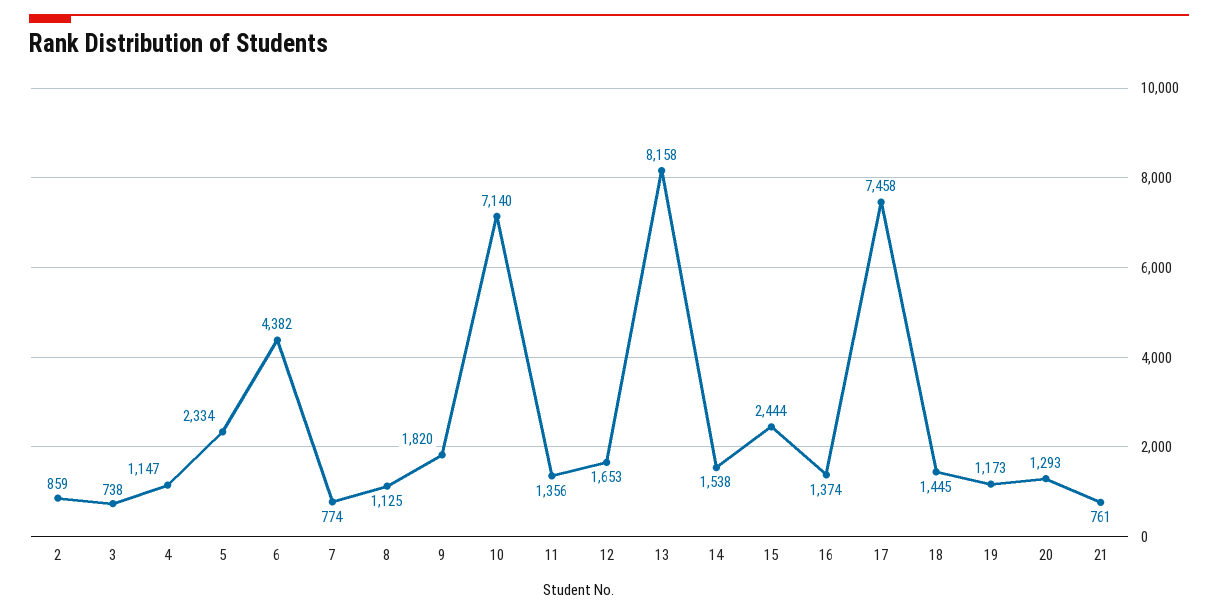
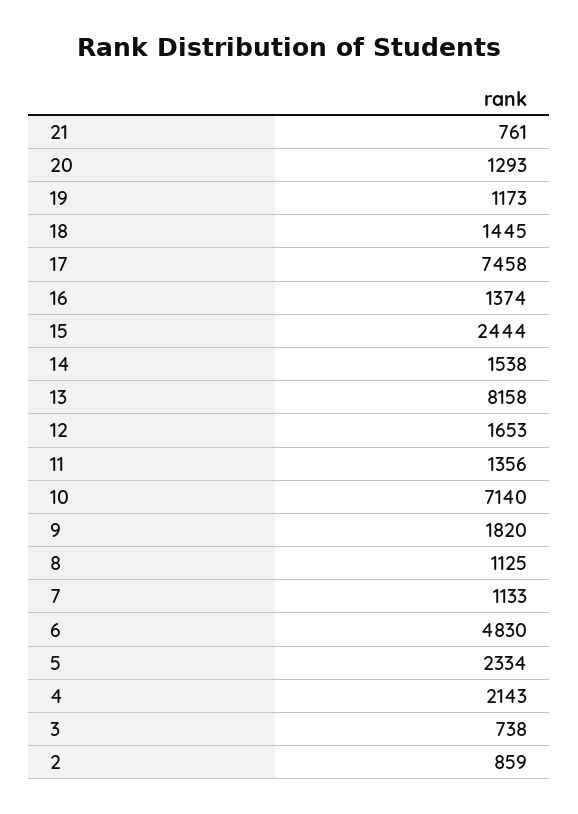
  {
    "2": 859,
    "3": 738,
-   "4": 1147,
+   "4": 2143,
    "5": 2334,
-   "6": 4382,
+   "6": 4830,
-   "7": 774,
+   "7": 1133,
    "8": 1125,
    "9": 1820,
    "10": 7140,
    "11": 1356,
    "12": 1653,
    "13": 8158,
    "14": 1538,
    "15": 2444,
    "16": 1374,
    "17": 7458,
    "18": 1445,
    "19": 1173,
    "20": 1293,
    "21": 761
  }

